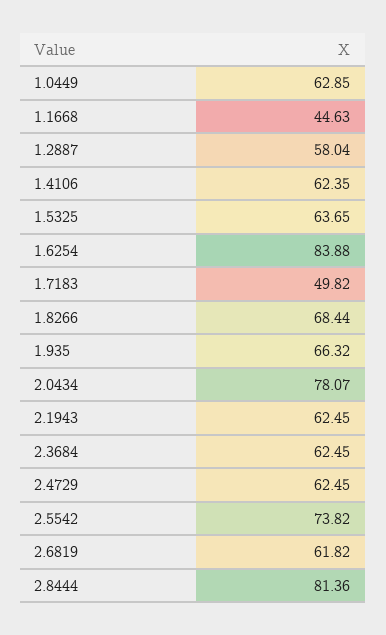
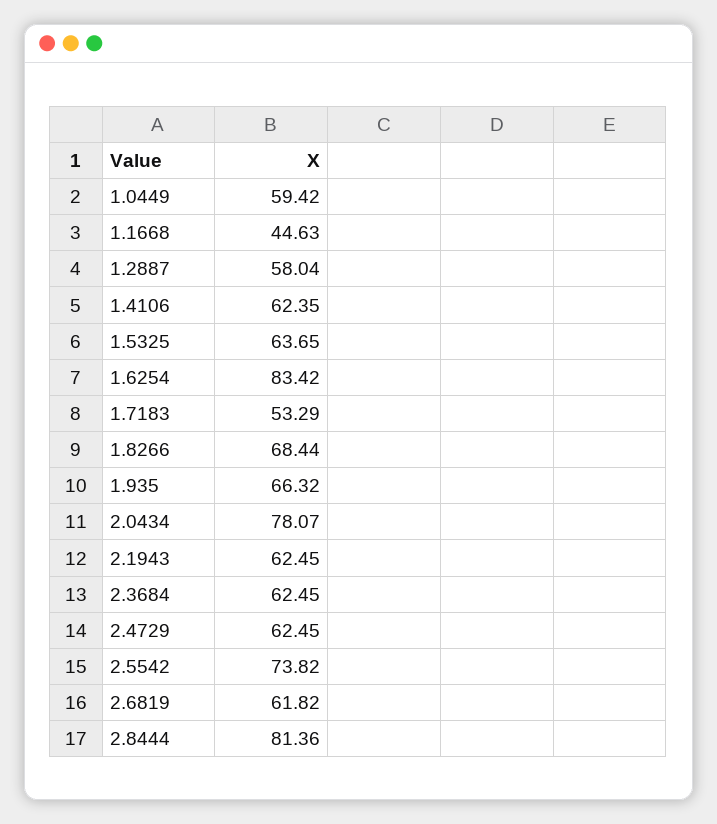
  {
-   "1.0449": 62.85,
+   "1.0449": 59.42,
    "1.1668": 44.63,
    "1.2887": 58.04,
    "1.4106": 62.35,
    "1.5325": 63.65,
-   "1.6254": 83.88,
+   "1.6254": 83.42,
-   "1.7183": 49.82,
+   "1.7183": 53.29,
    "1.8266": 68.44,
    "1.935": 66.32,
    "2.0434": 78.07,
    "2.1943": 62.45,
    "2.3684": 62.45,
    "2.4729": 62.45,
    "2.5542": 73.82,
    "2.6819": 61.82,
    "2.8444": 81.36
  }

